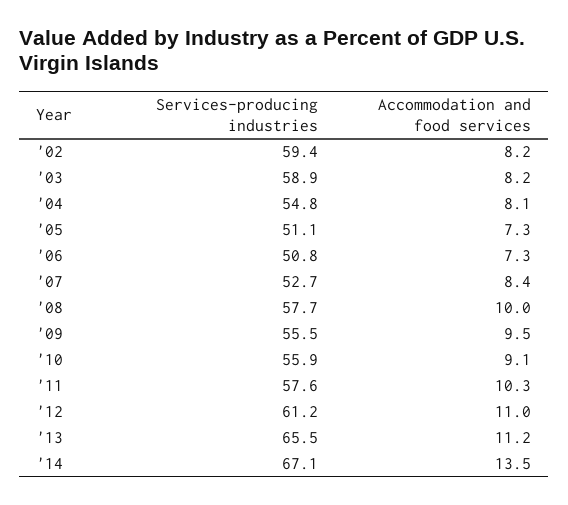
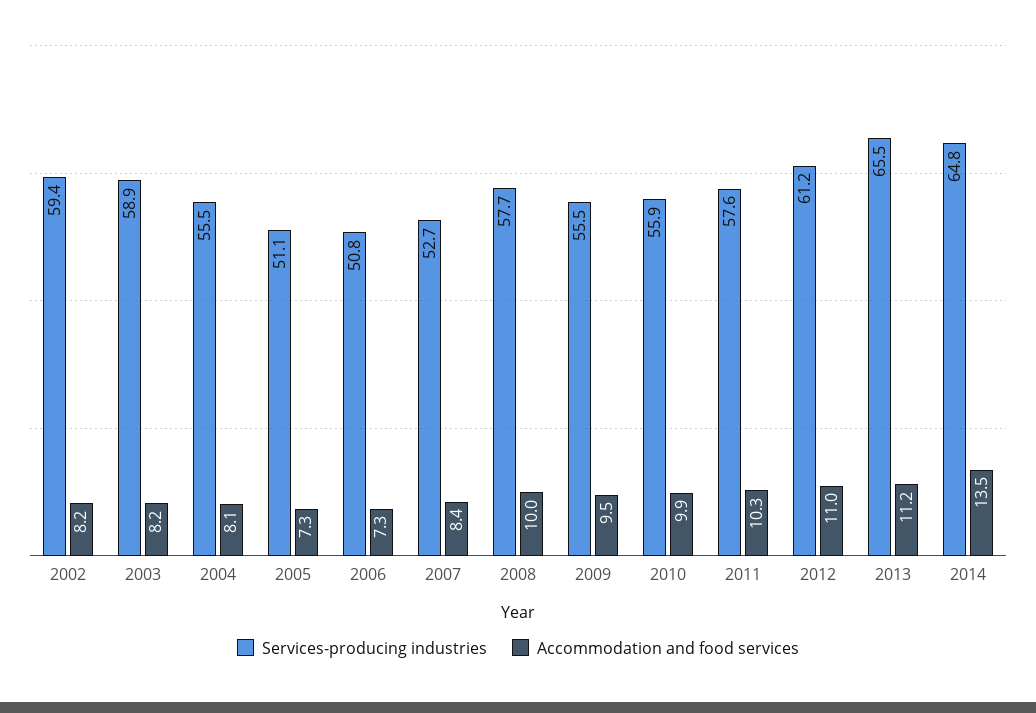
  {
    "Services-producing industries": {
      "'02": 59.4,
      "'03": 58.9,
-     "'04": 54.8,
+     "'04": 55.5,
      "'05": 51.1,
      "'06": 50.8,
      "'07": 52.7,
      "'08": 57.7,
      "'09": 55.5,
      "'10": 55.9,
      "'11": 57.6,
      "'12": 61.2,
      "'13": 65.5,
-     "'14": 67.1
+     "'14": 64.8
    },
    "Accommodation and food services": {
      "'02": 8.2,
      "'03": 8.2,
      "'04": 8.1,
      "'05": 7.3,
      "'06": 7.3,
      "'07": 8.4,
      "'08": 10,
      "'09": 9.5,
-     "'10": 9.1,
+     "'10": 9.9,
      "'11": 10.3,
      "'12": 11,
      "'13": 11.2,
      "'14": 13.5
    }
  }

